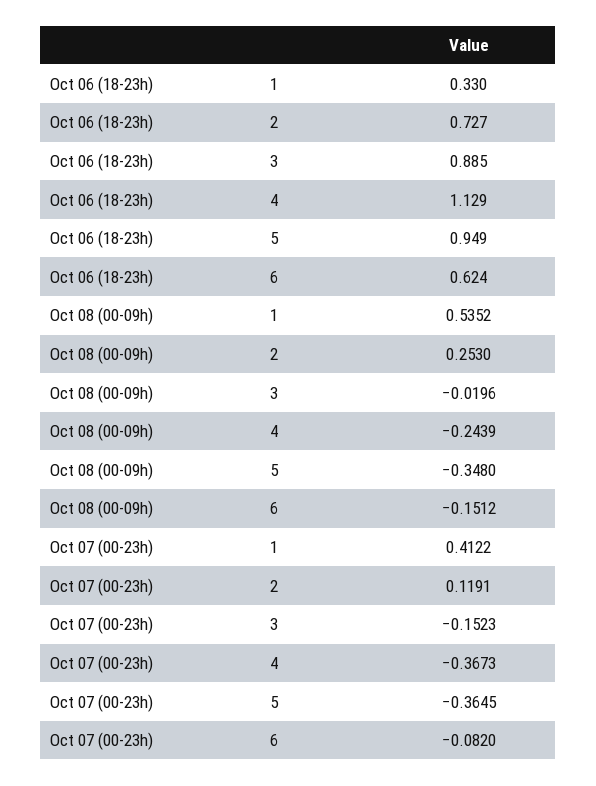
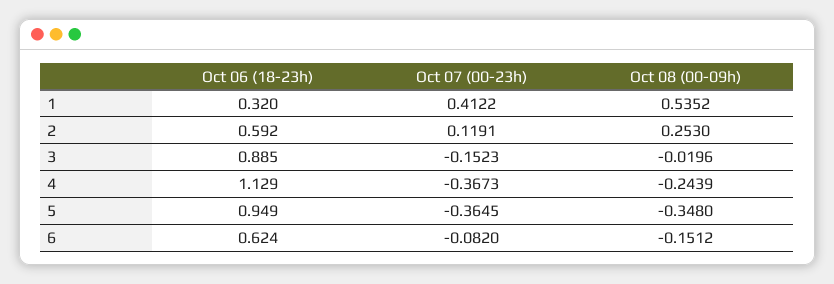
  {
    "Oct 06 (18-23h)": {
-     "1": 0.33,
+     "1": 0.32,
-     "2": 0.727,
+     "2": 0.592,
      "3": 0.885,
      "4": 1.129,
      "5": 0.949,
      "6": 0.624
    },
    "Oct 08 (00-09h)": {
      "1": 0.5352,
      "2": 0.253,
      "3": -0.0196,
      "4": -0.2439,
      "5": -0.348,
      "6": -0.1512
    },
    "Oct 07 (00-23h)": {
      "1": 0.4122,
      "2": 0.1191,
      "3": -0.1523,
      "4": -0.3673,
      "5": -0.3645,
      "6": -0.082
    }
  }

